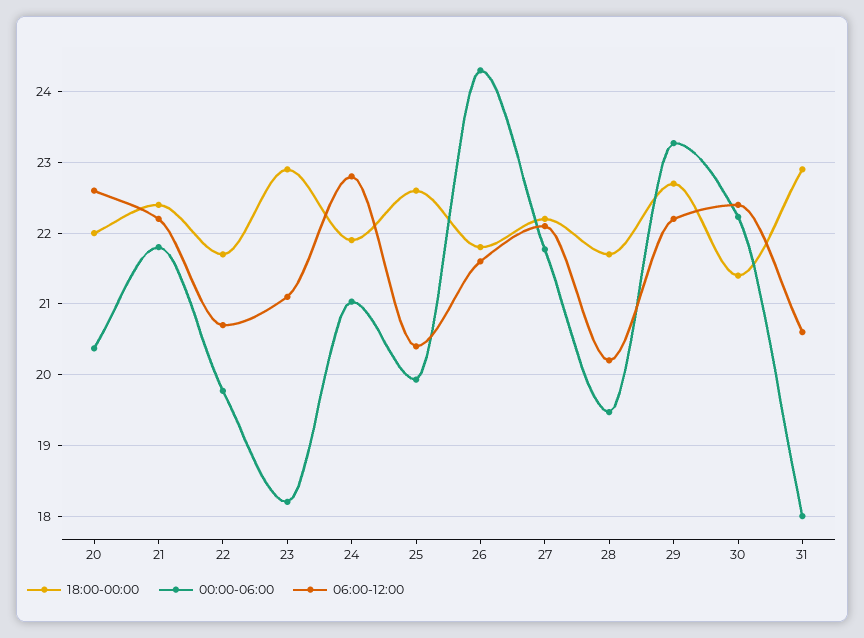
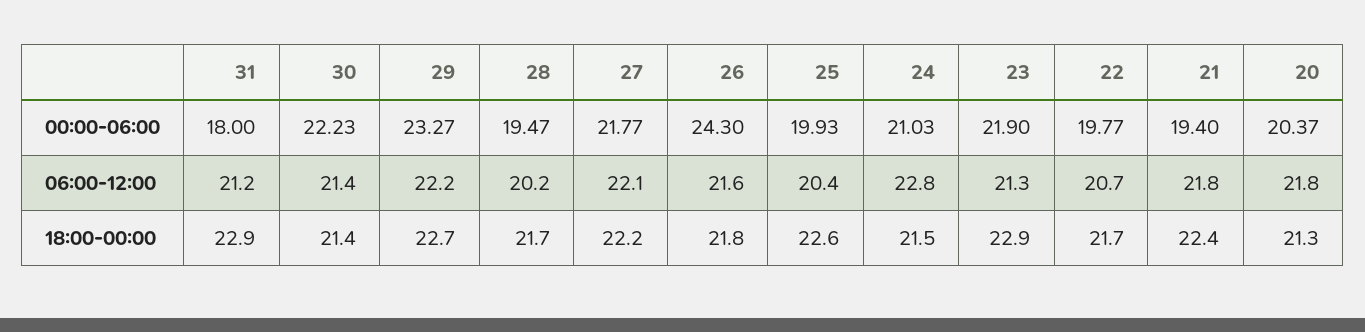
  {
    "18:00-00:00": {
-     "20": 22,
+     "20": 21.3,
      "21": 22.4,
      "22": 21.7,
      "23": 22.9,
-     "24": 21.9,
+     "24": 21.5,
      "25": 22.6,
      "26": 21.8,
      "27": 22.2,
      "28": 21.7,
      "29": 22.7,
      "30": 21.4,
      "31": 22.9
    },
    "00:00-06:00": {
      "20": 20.37,
-     "21": 21.8,
+     "21": 19.4,
      "22": 19.77,
-     "23": 18.2,
+     "23": 21.9,
      "24": 21.03,
      "25": 19.93,
      "26": 24.3,
      "27": 21.77,
      "28": 19.47,
      "29": 23.27,
      "30": 22.23,
      "31": 18
    },
    "06:00-12:00": {
-     "20": 22.6,
+     "20": 21.8,
-     "21": 22.2,
+     "21": 21.8,
      "22": 20.7,
-     "23": 21.1,
+     "23": 21.3,
      "24": 22.8,
      "25": 20.4,
      "26": 21.6,
      "27": 22.1,
      "28": 20.2,
      "29": 22.2,
-     "30": 22.4,
+     "30": 21.4,
-     "31": 20.6
+     "31": 21.2
    }
  }

